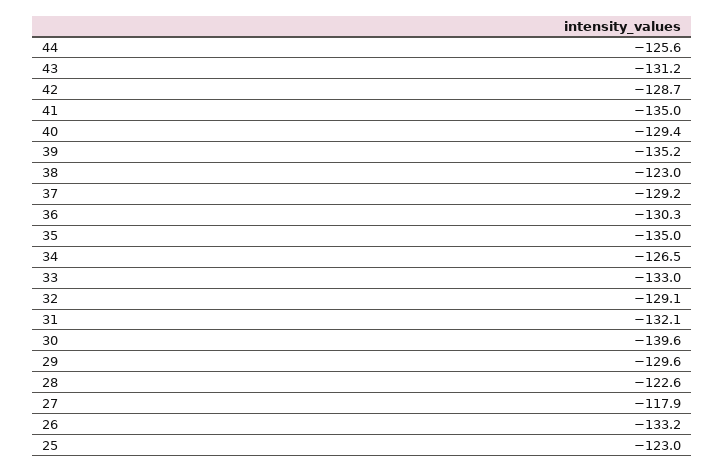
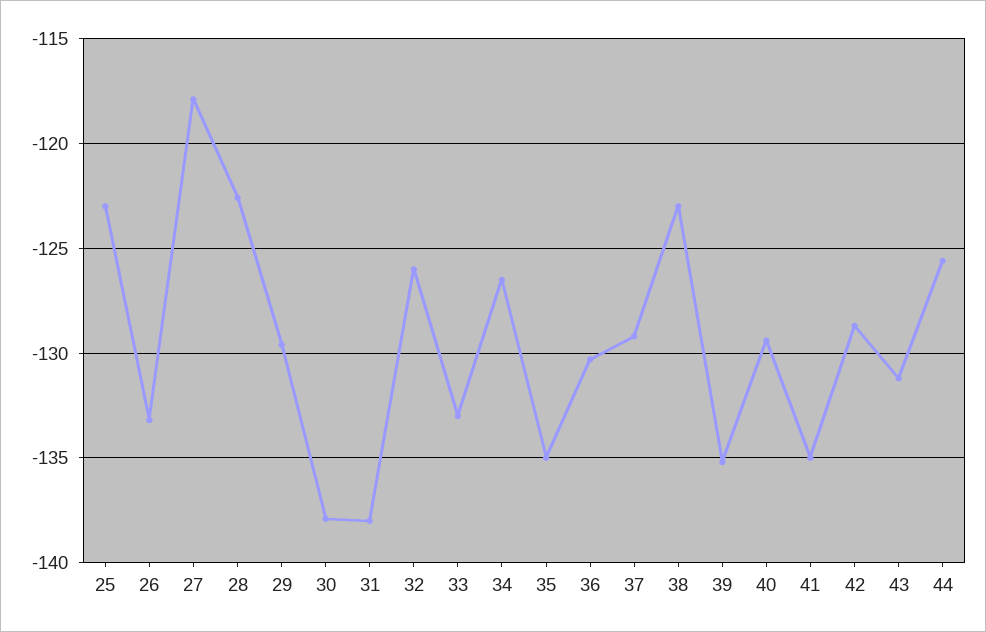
  {
    "44": -125.6,
    "43": -131.2,
    "42": -128.7,
    "41": -135,
    "40": -129.4,
    "39": -135.2,
    "38": -123,
    "37": -129.2,
    "36": -130.3,
    "35": -135,
    "34": -126.5,
    "33": -133,
-   "32": -129.1,
+   "32": -126,
-   "31": -132.1,
+   "31": -138,
-   "30": -139.6,
+   "30": -138,
    "29": -129.6,
    "28": -122.6,
    "27": -117.9,
    "26": -133.2,
    "25": -123
  }

